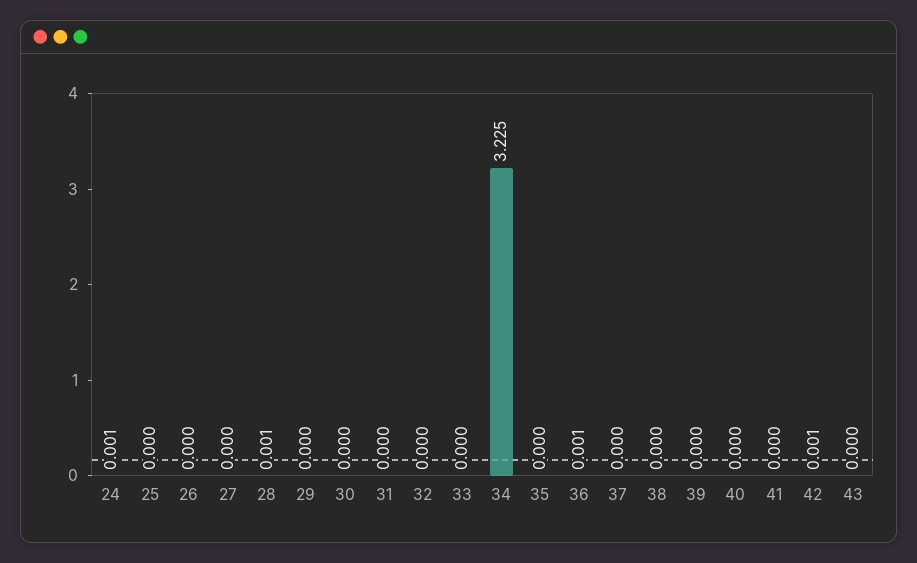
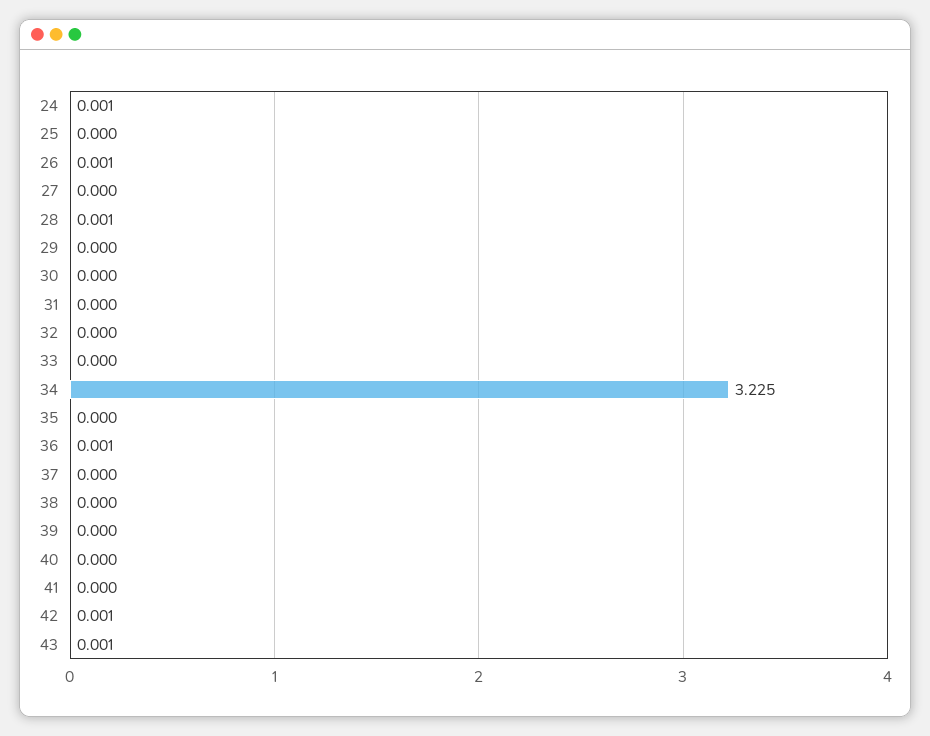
  {
    "24": 0.001,
    "25": 0,
-   "26": 0,
+   "26": 0.001,
    "27": 0,
    "28": 0.001,
    "29": 0,
    "30": 0,
    "31": 0,
    "32": 0,
    "33": 0,
    "34": 3.225,
    "35": 0,
    "36": 0.001,
    "37": 0,
    "38": 0,
    "39": 0,
    "40": 0,
    "41": 0,
    "42": 0.001,
-   "43": 0
+   "43": 0.001
  }

